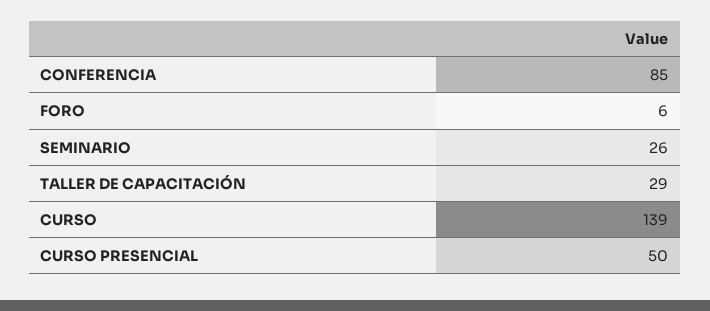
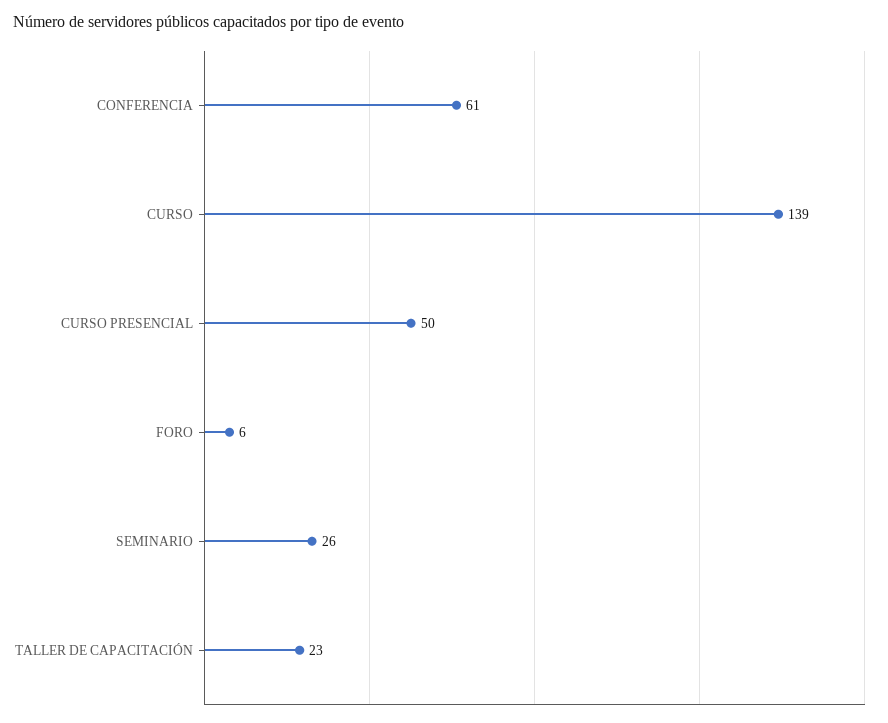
  {
-   "CONFERENCIA": 85,
+   "CONFERENCIA": 61,
    "FORO": 6,
    "SEMINARIO": 26,
-   "TALLER DE CAPACITACIÓN": 29,
+   "TALLER DE CAPACITACIÓN": 23,
    "CURSO": 139,
    "CURSO PRESENCIAL": 50
  }

